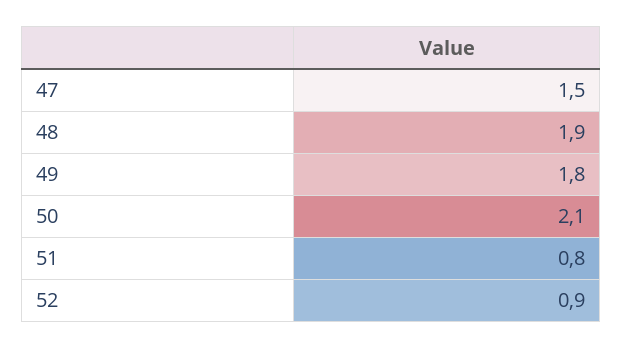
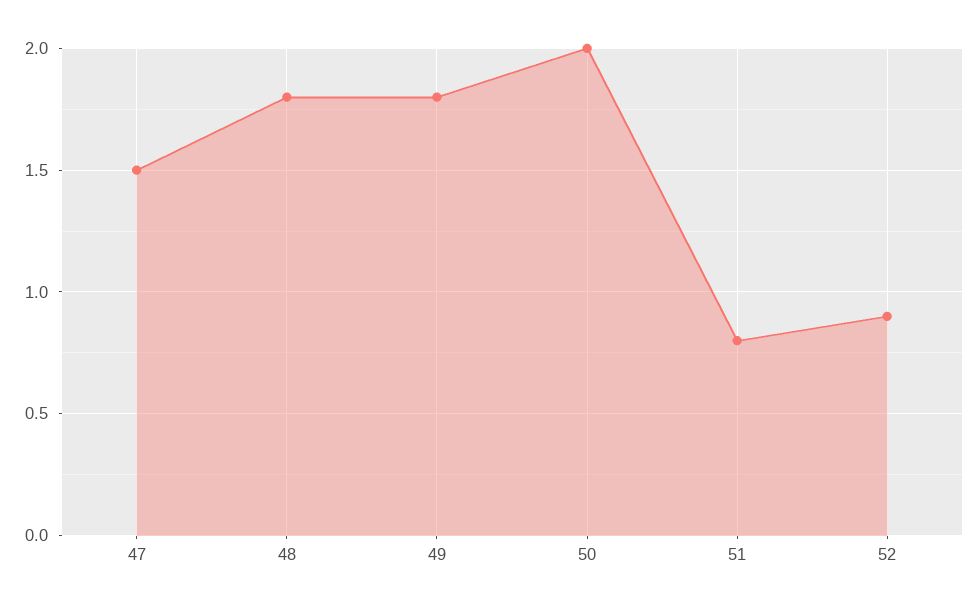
  {
    "47": 1.5,
-   "48": 1.9,
+   "48": 1.8,
    "49": 1.8,
-   "50": 2.1,
+   "50": 2,
    "51": 0.8,
    "52": 0.9
  }

